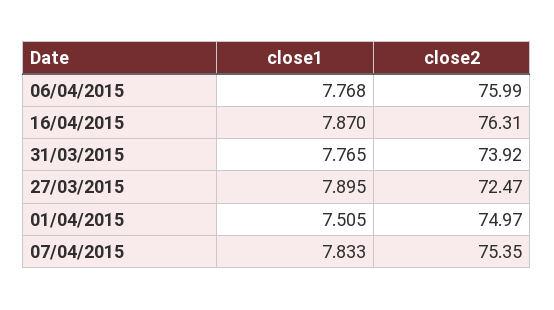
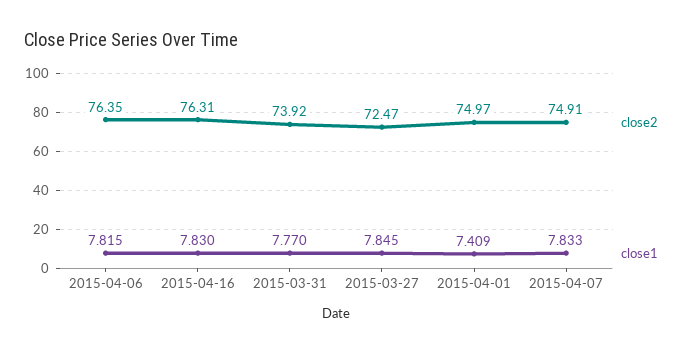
  {
    "close1": {
-     "06/04/2015": 7.768,
+     "06/04/2015": 7.815,
-     "16/04/2015": 7.87,
+     "16/04/2015": 7.83,
-     "31/03/2015": 7.765,
+     "31/03/2015": 7.77,
-     "27/03/2015": 7.895,
+     "27/03/2015": 7.845,
-     "01/04/2015": 7.505,
+     "01/04/2015": 7.409,
      "07/04/2015": 7.833
    },
    "close2": {
-     "06/04/2015": 75.99,
+     "06/04/2015": 76.35,
      "16/04/2015": 76.31,
      "31/03/2015": 73.92,
      "27/03/2015": 72.47,
      "01/04/2015": 74.97,
-     "07/04/2015": 75.35
+     "07/04/2015": 74.91
    }
  }

